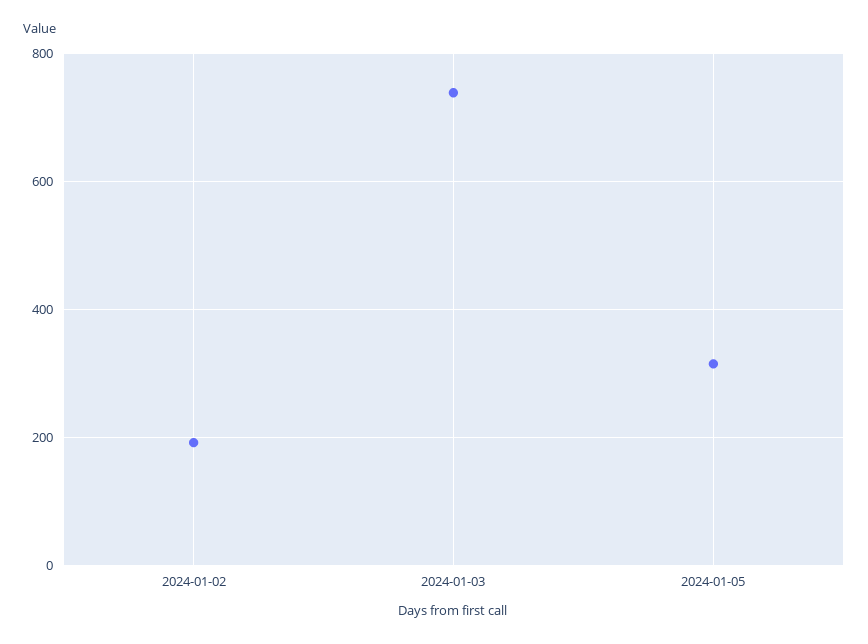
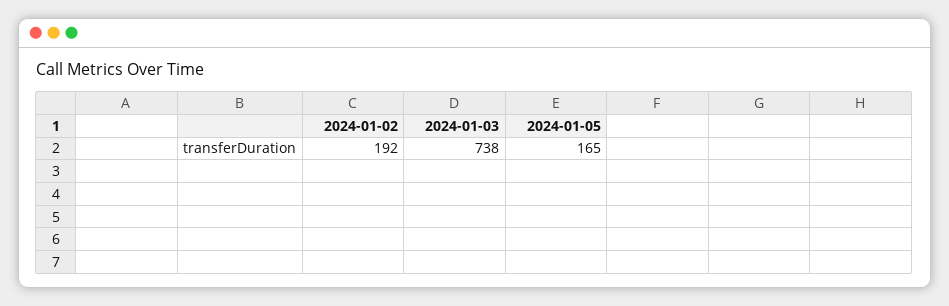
  {
    "2024-01-02": 192,
    "2024-01-03": 738,
-   "2024-01-05": 320
+   "2024-01-05": 165
  }

